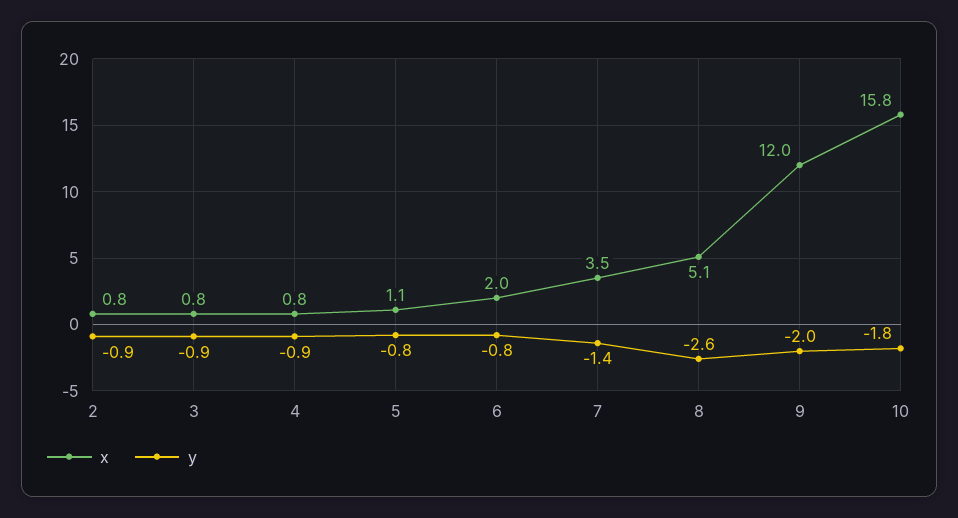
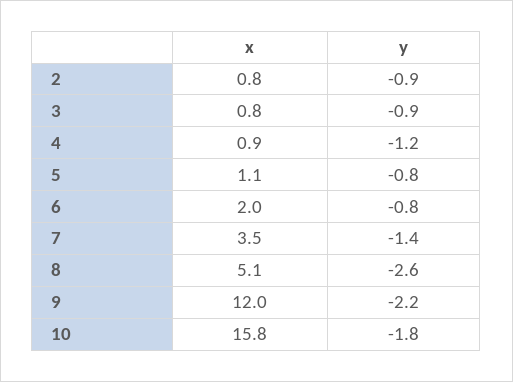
  {
    "x": {
      "2": 0.8,
      "3": 0.8,
-     "4": 0.8,
+     "4": 0.9,
      "5": 1.1,
      "6": 2,
      "7": 3.5,
      "8": 5.1,
      "9": 12,
      "10": 15.8
    },
    "y": {
      "2": -0.9,
      "3": -0.9,
-     "4": -0.9,
+     "4": -1.2,
      "5": -0.8,
      "6": -0.8,
      "7": -1.4,
      "8": -2.6,
-     "9": -2,
+     "9": -2.2,
      "10": -1.8
    }
  }

